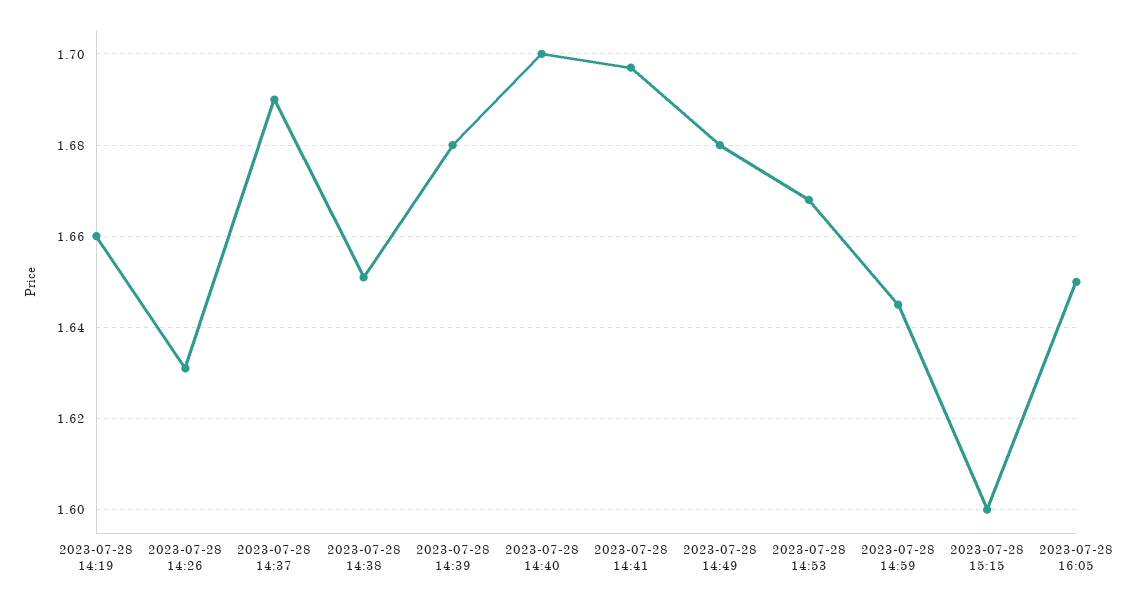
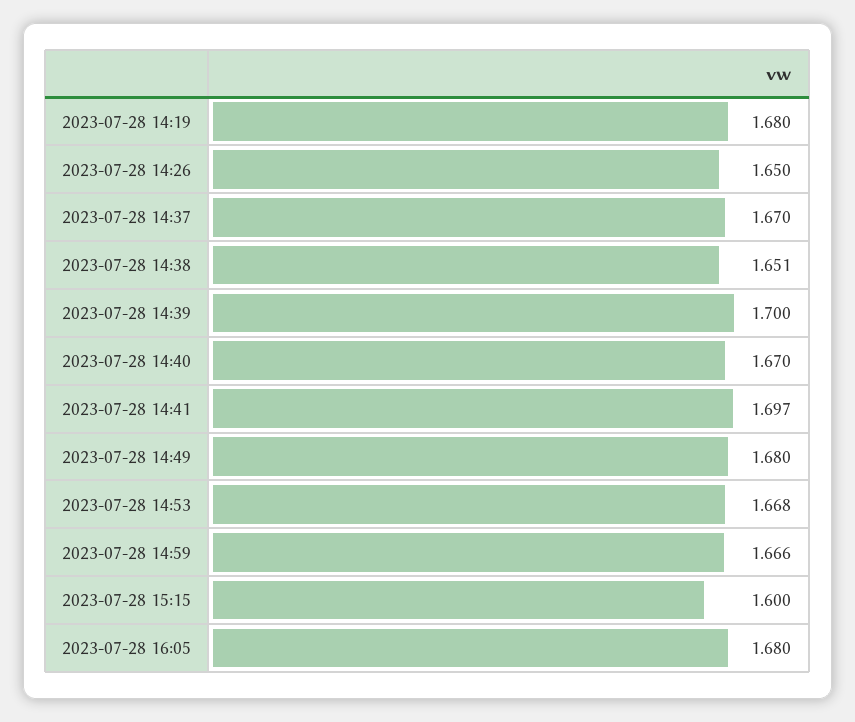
  {
-   "2023-07-28 14:19": 1.66,
+   "2023-07-28 14:19": 1.68,
-   "2023-07-28 14:26": 1.63,
+   "2023-07-28 14:26": 1.65,
-   "2023-07-28 14:37": 1.69,
+   "2023-07-28 14:37": 1.67,
    "2023-07-28 14:38": 1.651,
-   "2023-07-28 14:39": 1.68,
+   "2023-07-28 14:39": 1.7,
-   "2023-07-28 14:40": 1.7,
+   "2023-07-28 14:40": 1.67,
    "2023-07-28 14:41": 1.697,
    "2023-07-28 14:49": 1.68,
    "2023-07-28 14:53": 1.668,
-   "2023-07-28 14:59": 1.645,
+   "2023-07-28 14:59": 1.666,
    "2023-07-28 15:15": 1.6,
-   "2023-07-28 16:05": 1.65
+   "2023-07-28 16:05": 1.68
  }

